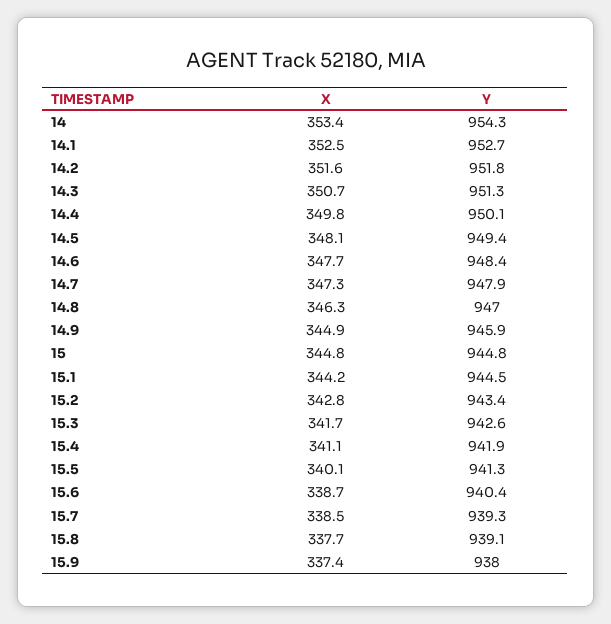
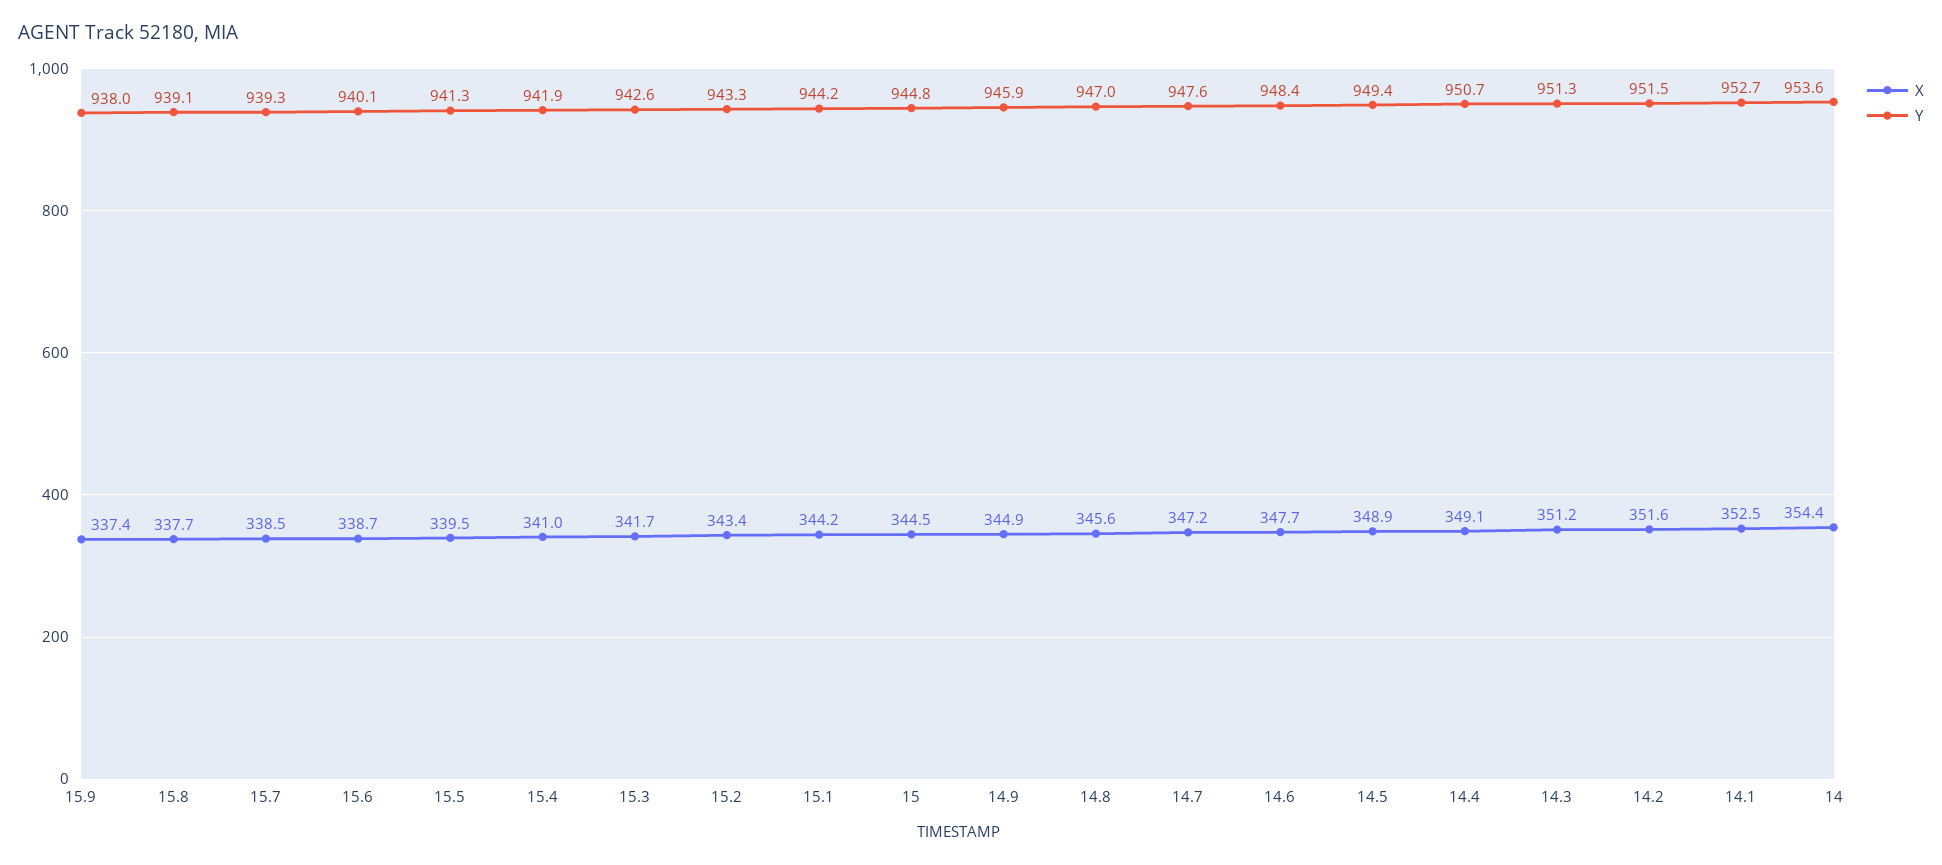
  {
    "X": {
-     "14": 353.4,
+     "14": 354.4,
      "14.1": 352.5,
      "14.2": 351.6,
-     "14.3": 350.7,
+     "14.3": 351.2,
-     "14.4": 349.8,
+     "14.4": 349.1,
-     "14.5": 348.1,
+     "14.5": 348.9,
      "14.6": 347.7,
-     "14.7": 347.3,
+     "14.7": 347.2,
-     "14.8": 346.3,
+     "14.8": 345.6,
      "14.9": 344.9,
-     "15": 344.8,
+     "15": 344.5,
      "15.1": 344.2,
-     "15.2": 342.8,
+     "15.2": 343.4,
      "15.3": 341.7,
-     "15.4": 341.1,
+     "15.4": 341,
-     "15.5": 340.1,
+     "15.5": 339.5,
      "15.6": 338.7,
      "15.7": 338.5,
      "15.8": 337.7,
      "15.9": 337.4
    },
    "Y": {
-     "14": 954.3,
+     "14": 953.6,
      "14.1": 952.7,
-     "14.2": 951.8,
+     "14.2": 951.5,
      "14.3": 951.3,
-     "14.4": 950.1,
+     "14.4": 950.7,
      "14.5": 949.4,
      "14.6": 948.4,
-     "14.7": 947.9,
+     "14.7": 947.6,
      "14.8": 947,
      "14.9": 945.9,
      "15": 944.8,
-     "15.1": 944.5,
+     "15.1": 944.2,
-     "15.2": 943.4,
+     "15.2": 943.3,
      "15.3": 942.6,
      "15.4": 941.9,
      "15.5": 941.3,
-     "15.6": 940.4,
+     "15.6": 940.1,
      "15.7": 939.3,
      "15.8": 939.1,
      "15.9": 938
    }
  }

